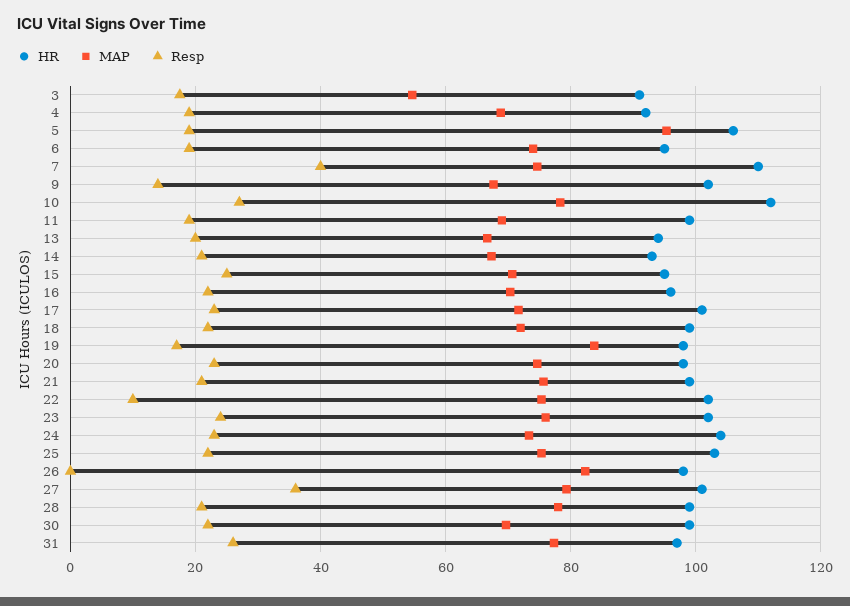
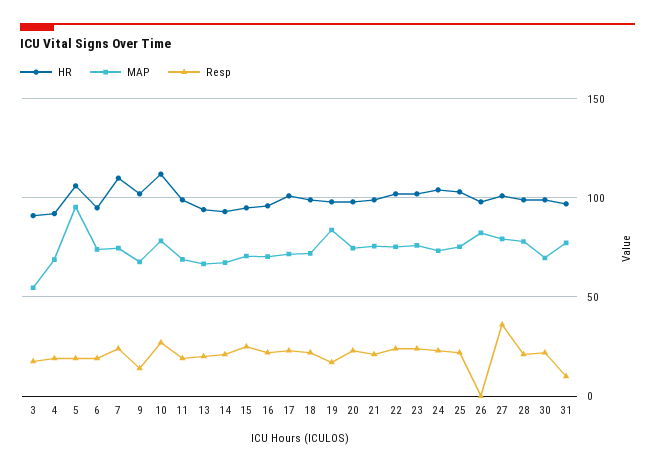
  {
    "HR": {
      "3": 92,
      "4": 92,
      "5": 106,
      "6": 96,
      "7": 110,
      "9": 102,
      "10": 112,
      "11": 100,
      "13": 94,
      "14": 94,
      "15": 96,
      "16": 96,
      "17": 102,
      "18": 100,
      "19": 98,
      "20": 98,
      "21": 100,
      "22": 102,
      "23": 102,
      "24": 104,
      "25": 104,
      "26": 98,
      "27": 102,
      "28": 100,
      "30": 100,
      "31": 98
    },
    "MAP": {
      "3": 54,
      "4": 68,
      "5": 96,
      "6": 74,
      "7": 74,
      "9": 68,
      "10": 78,
      "11": 70,
      "13": 66,
      "14": 68,
      "15": 70,
      "16": 70,
      "17": 72,
      "18": 72,
      "19": 84,
      "20": 74,
      "21": 76,
      "22": 76,
      "23": 76,
      "24": 74,
      "25": 76,
      "26": 82,
      "27": 80,
      "28": 78,
      "30": 70,
      "31": 78
    },
    "Resp": {
      "3": 18,
      "4": 20,
      "5": 20,
      "6": 20,
-     "7": 40,
+     "7": 25,
      "9": 14,
      "10": 28,
      "11": 20,
      "13": 20,
      "14": 22,
      "15": 26,
      "16": 22,
      "17": 24,
      "18": 22,
      "19": 18,
      "20": 24,
      "21": 22,
-     "22": 10,
+     "22": 25,
      "23": 24,
      "24": 24,
      "25": 22,
      "26": 0,
      "27": 36,
      "28": 22,
      "30": 22,
-     "31": 26
+     "31": 10
    }
  }

